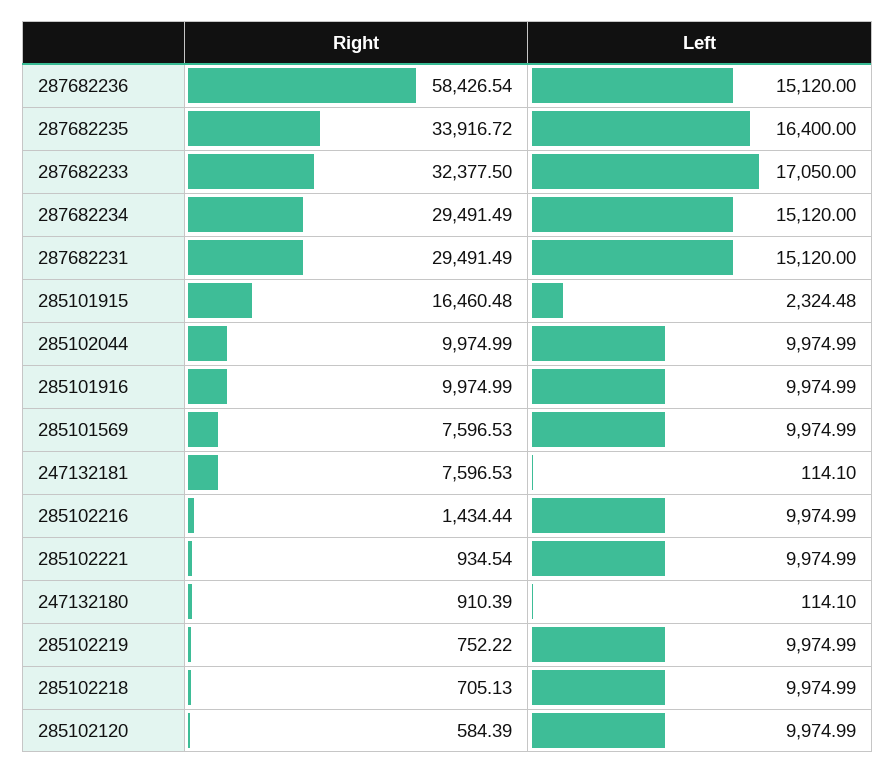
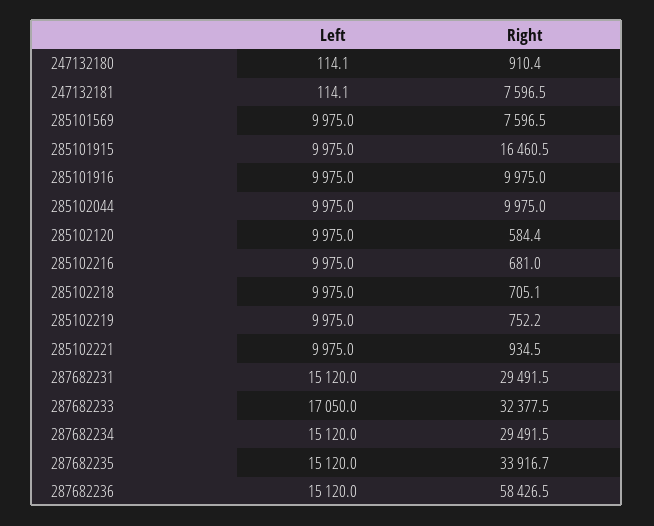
  {
    "Right": {
      "287682236": 58426.54,
      "287682235": 33916.72,
      "287682233": 32377.5,
      "287682234": 29491.49,
      "287682231": 29491.49,
      "285101915": 16460.48,
      "285102044": 9974.99,
      "285101916": 9974.99,
      "285101569": 7596.53,
      "247132181": 7596.53,
-     "285102216": 1434.44,
+     "285102216": 681,
      "285102221": 934.54,
      "247132180": 910.39,
      "285102219": 752.22,
      "285102218": 705.13,
      "285102120": 584.39
    },
    "Left": {
      "287682236": 15120,
-     "287682235": 16400,
+     "287682235": 15120,
      "287682233": 17050,
      "287682234": 15120,
      "287682231": 15120,
-     "285101915": 2324.48,
+     "285101915": 9975,
      "285102044": 9974.99,
      "285101916": 9974.99,
      "285101569": 9974.99,
      "247132181": 114.1,
      "285102216": 9974.99,
      "285102221": 9974.99,
      "247132180": 114.1,
      "285102219": 9974.99,
      "285102218": 9974.99,
      "285102120": 9974.99
    }
  }

